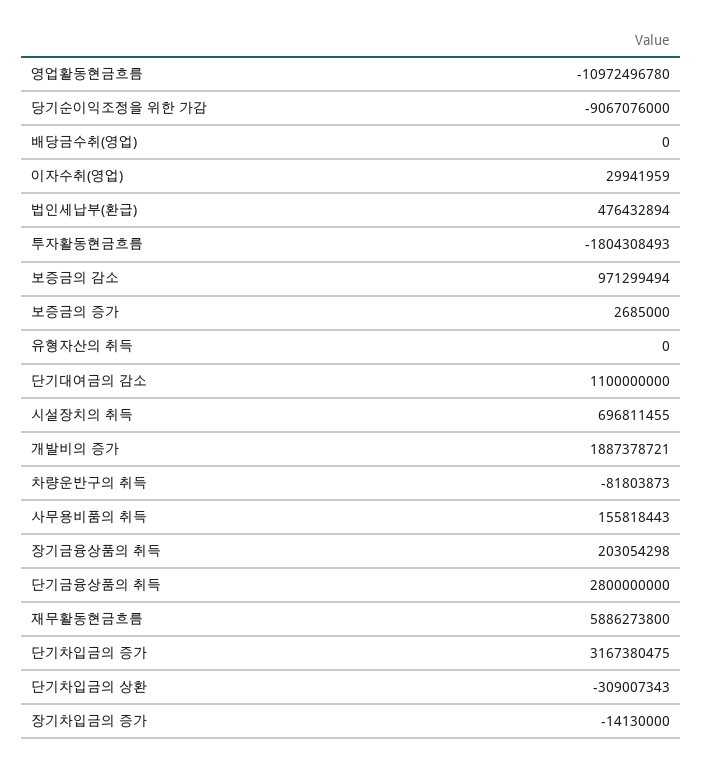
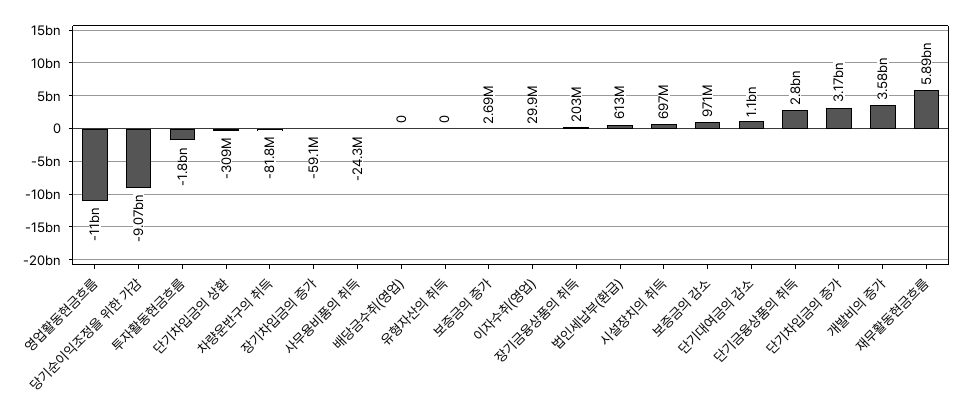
  {
    "영업활동현금흐름": -10972496780,
    "당기순이익조정을 위한 가감": -9067076000,
    "배당금수취(영업)": 0,
    "이자수취(영업)": 29941959,
-   "법인세납부(환급)": 476432894,
+   "법인세납부(환급)": 613000000,
    "투자활동현금흐름": -1804308493,
    "보증금의 감소": 971299494,
    "보증금의 증가": 2685000,
    "유형자산의 취득": 0,
    "단기대여금의 감소": 1100000000,
    "시설장치의 취득": 696811455,
-   "개발비의 증가": 1887378721,
+   "개발비의 증가": 3580000000,
    "차량운반구의 취득": -81803873,
-   "사무용비품의 취득": 155818443,
+   "사무용비품의 취득": -24300000,
    "장기금융상품의 취득": 203054298,
    "단기금융상품의 취득": 2800000000,
    "재무활동현금흐름": 5886273800,
    "단기차입금의 증가": 3167380475,
    "단기차입금의 상환": -309007343,
-   "장기차입금의 증가": -14130000
+   "장기차입금의 증가": -59100000
  }

